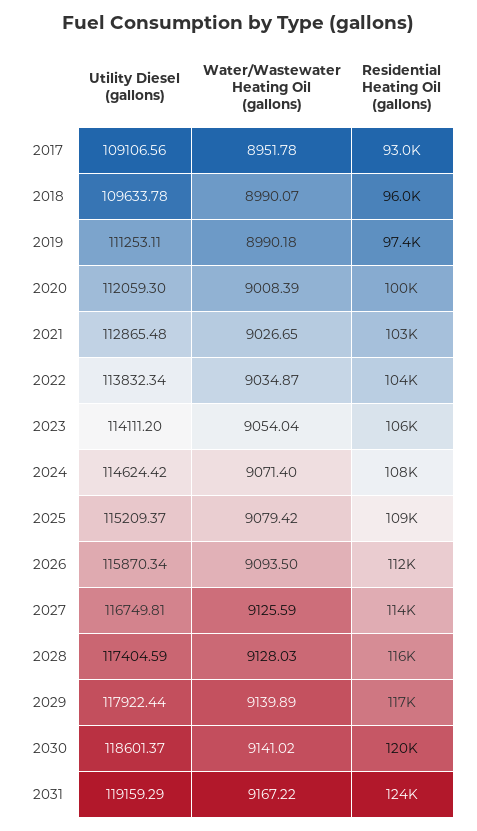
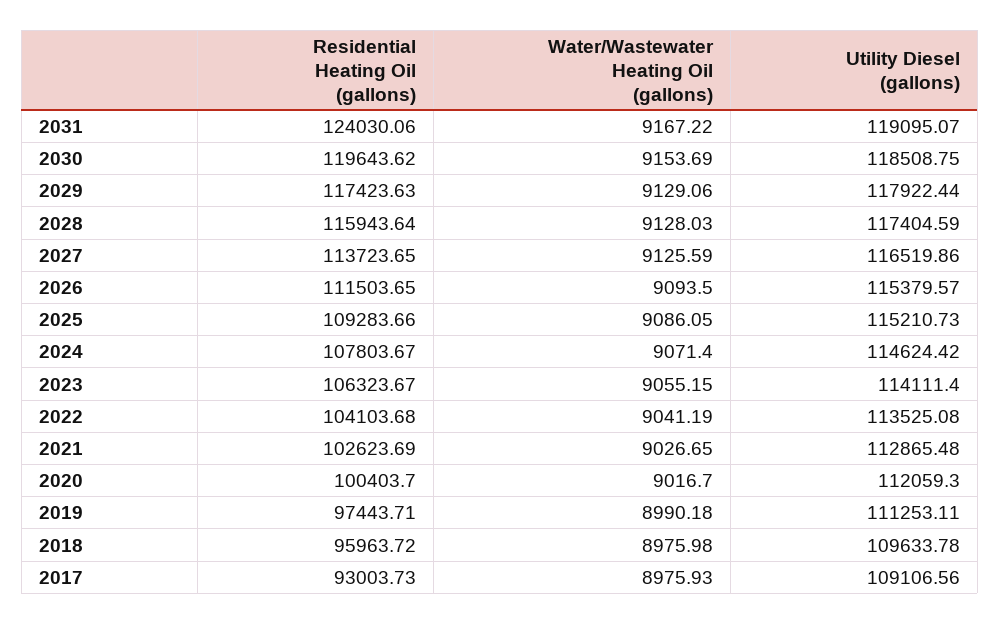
  {
    "Utility Diesel (gallons)": {
      "2017": 109106.56,
      "2018": 109633.78,
      "2019": 111253.11,
      "2020": 112059.3,
      "2021": 112865.48,
-     "2022": 113832.34,
+     "2022": 113525.08,
-     "2023": 114111.2,
+     "2023": 114111.4,
      "2024": 114624.42,
-     "2025": 115209.37,
+     "2025": 115210.73,
-     "2026": 115870.34,
+     "2026": 115379.57,
-     "2027": 116749.81,
+     "2027": 116519.86,
      "2028": 117404.59,
      "2029": 117922.44,
-     "2030": 118601.37,
+     "2030": 118508.75,
-     "2031": 119159.29
+     "2031": 119095.07
    },
    "Water/Wastewater Heating Oil (gallons)": {
-     "2017": 8951.78,
+     "2017": 8975.93,
-     "2018": 8990.07,
+     "2018": 8975.98,
      "2019": 8990.18,
-     "2020": 9008.39,
+     "2020": 9016.7,
      "2021": 9026.65,
-     "2022": 9034.87,
+     "2022": 9041.19,
-     "2023": 9054.04,
+     "2023": 9055.15,
      "2024": 9071.4,
-     "2025": 9079.42,
+     "2025": 9086.05,
      "2026": 9093.5,
      "2027": 9125.59,
      "2028": 9128.03,
-     "2029": 9139.89,
+     "2029": 9129.06,
-     "2030": 9141.02,
+     "2030": 9153.69,
      "2031": 9167.22
    },
    "Residential Heating Oil (gallons)": {
      "2017": 93003.73,
      "2018": 95963.72,
      "2019": 97443.71,
      "2020": 100403.7,
      "2021": 102623.69,
      "2022": 104103.68,
      "2023": 106323.67,
      "2024": 107803.67,
      "2025": 109283.66,
      "2026": 111503.65,
      "2027": 113723.65,
      "2028": 115943.64,
      "2029": 117423.63,
      "2030": 119643.62,
      "2031": 124030.06
    }
  }

